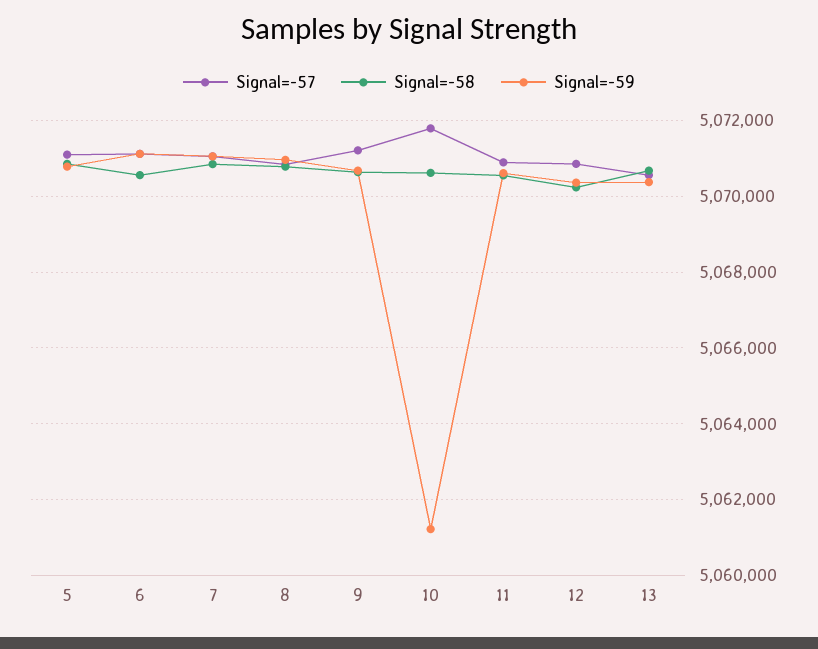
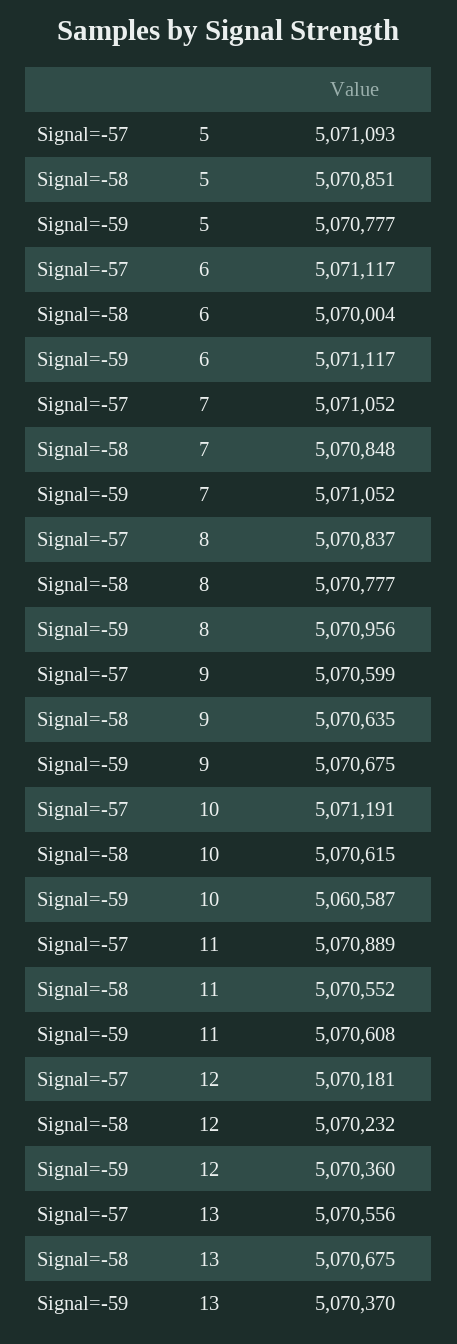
  {
    "Signal=-57": {
      "5": 5071093,
      "6": 5071117,
      "7": 5071052,
      "8": 5070837,
-     "9": 5071200,
+     "9": 5070599,
-     "10": 5071800,
+     "10": 5071191,
      "11": 5070889,
-     "12": 5070800,
+     "12": 5070181,
      "13": 5070556
    },
    "Signal=-58": {
      "5": 5070851,
-     "6": 5070600,
+     "6": 5070004,
      "7": 5070848,
      "8": 5070777,
      "9": 5070635,
      "10": 5070615,
      "11": 5070552,
      "12": 5070232,
      "13": 5070675
    },
    "Signal=-59": {
      "5": 5070777,
      "6": 5071117,
      "7": 5071052,
      "8": 5070956,
      "9": 5070675,
-     "10": 5061200,
+     "10": 5060587,
      "11": 5070608,
      "12": 5070360,
      "13": 5070370
    }
  }

